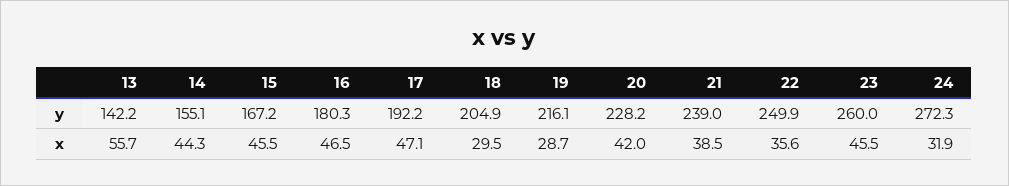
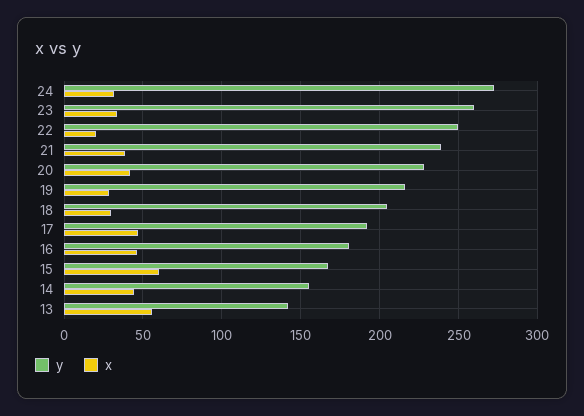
  {
    "y": {
      "13": 142.2,
      "14": 155.1,
      "15": 167.2,
      "16": 180.3,
      "17": 192.2,
      "18": 204.9,
      "19": 216.1,
      "20": 228.2,
      "21": 239,
      "22": 249.9,
      "23": 260,
      "24": 272.3
    },
    "x": {
      "13": 55.7,
      "14": 44.3,
-     "15": 45.5,
+     "15": 60,
      "16": 46.5,
      "17": 47.1,
      "18": 29.5,
      "19": 28.7,
      "20": 42,
      "21": 38.5,
-     "22": 35.6,
+     "22": 20,
-     "23": 45.5,
+     "23": 35,
      "24": 31.9
    }
  }

